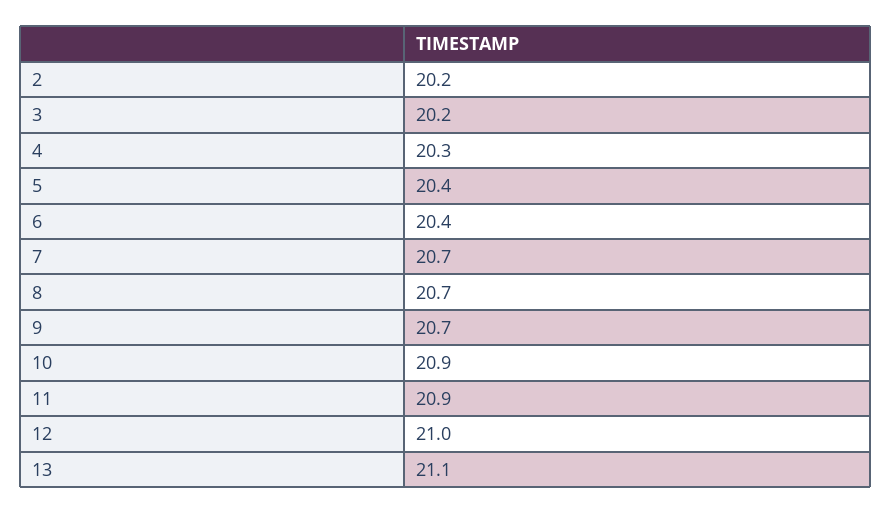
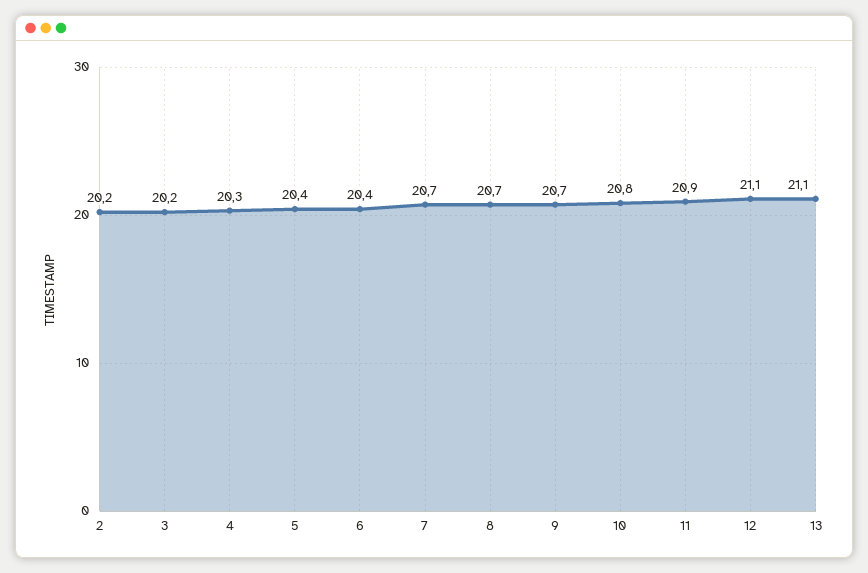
  {
    "2": 20.2,
    "3": 20.2,
    "4": 20.3,
    "5": 20.4,
    "6": 20.4,
    "7": 20.7,
    "8": 20.7,
    "9": 20.7,
-   "10": 20.9,
+   "10": 20.8,
    "11": 20.9,
-   "12": 21,
+   "12": 21.1,
    "13": 21.1
  }

